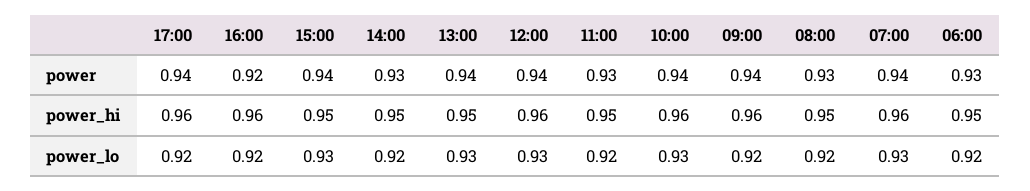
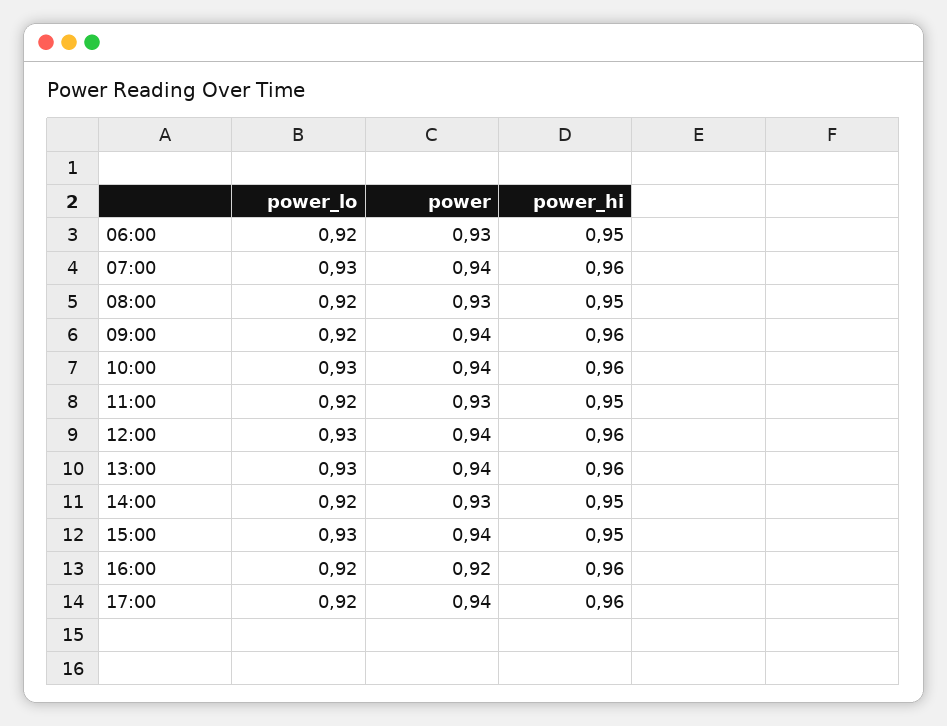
  {
    "17:00": {
      "power": 0.94,
      "power_hi": 0.96,
      "power_lo": 0.92
    },
    "16:00": {
      "power": 0.92,
      "power_hi": 0.96,
      "power_lo": 0.92
    },
    "15:00": {
      "power": 0.94,
      "power_hi": 0.95,
      "power_lo": 0.93
    },
    "14:00": {
      "power": 0.93,
      "power_hi": 0.95,
      "power_lo": 0.92
    },
    "13:00": {
      "power": 0.94,
-     "power_hi": 0.95,
+     "power_hi": 0.96,
      "power_lo": 0.93
    },
    "12:00": {
      "power": 0.94,
      "power_hi": 0.96,
      "power_lo": 0.93
    },
    "11:00": {
      "power": 0.93,
      "power_hi": 0.95,
      "power_lo": 0.92
    },
    "10:00": {
      "power": 0.94,
      "power_hi": 0.96,
      "power_lo": 0.93
    },
    "09:00": {
      "power": 0.94,
      "power_hi": 0.96,
      "power_lo": 0.92
    },
    "08:00": {
      "power": 0.93,
      "power_hi": 0.95,
      "power_lo": 0.92
    },
    "07:00": {
      "power": 0.94,
      "power_hi": 0.96,
      "power_lo": 0.93
    },
    "06:00": {
      "power": 0.93,
      "power_hi": 0.95,
      "power_lo": 0.92
    }
  }

